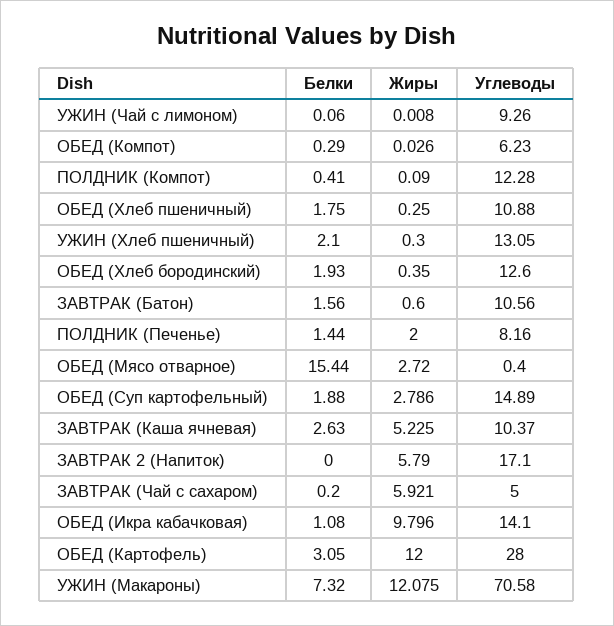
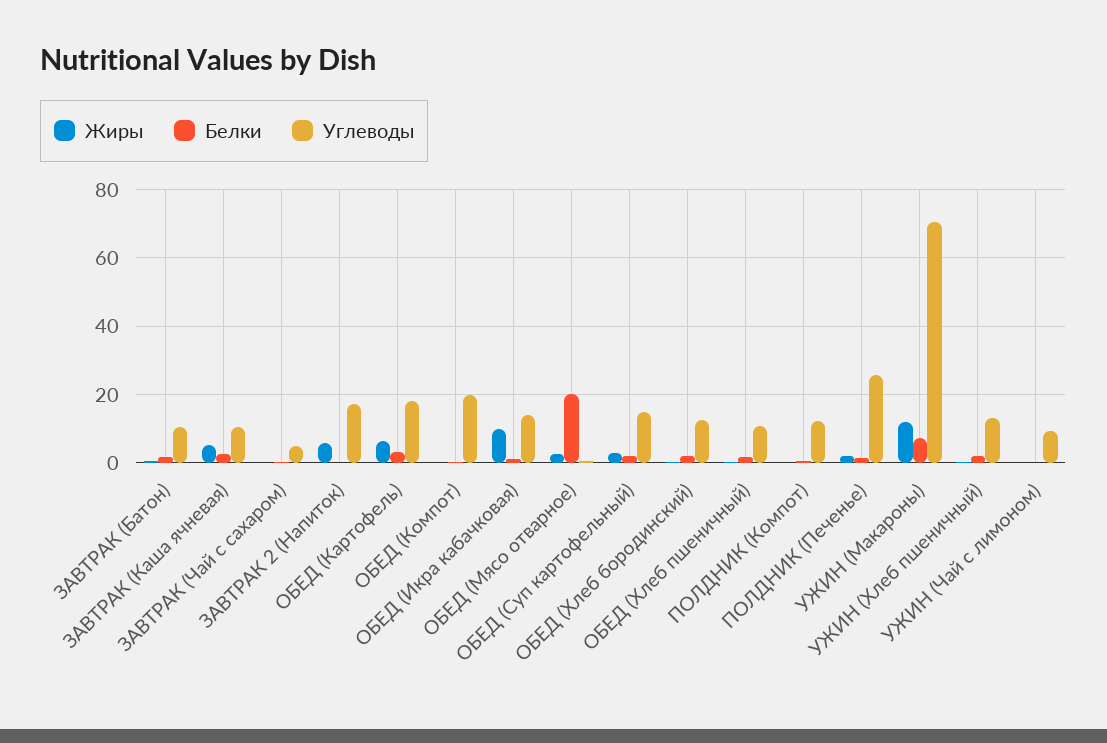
  {
    "Белки": {
      "УЖИН (Чай с лимоном)": 0.06,
      "ОБЕД (Компот)": 0.29,
      "ПОЛДНИК (Компот)": 0.41,
      "ОБЕД (Хлеб пшеничный)": 1.75,
      "УЖИН (Хлеб пшеничный)": 2.1,
      "ОБЕД (Хлеб бородинский)": 1.93,
      "ЗАВТРАК (Батон)": 1.56,
      "ПОЛДНИК (Печенье)": 1.44,
-     "ОБЕД (Мясо отварное)": 15.44,
+     "ОБЕД (Мясо отварное)": 20,
      "ОБЕД (Суп картофельный)": 1.88,
      "ЗАВТРАК (Каша ячневая)": 2.63,
      "ЗАВТРАК 2 (Напиток)": 0,
      "ЗАВТРАК (Чай с сахаром)": 0.2,
      "ОБЕД (Икра кабачковая)": 1.08,
      "ОБЕД (Картофель)": 3.05,
      "УЖИН (Макароны)": 7.32
    },
    "Жиры": {
      "УЖИН (Чай с лимоном)": 0.008,
      "ОБЕД (Компот)": 0.026,
      "ПОЛДНИК (Компот)": 0.09,
      "ОБЕД (Хлеб пшеничный)": 0.25,
      "УЖИН (Хлеб пшеничный)": 0.3,
      "ОБЕД (Хлеб бородинский)": 0.35,
      "ЗАВТРАК (Батон)": 0.6,
      "ПОЛДНИК (Печенье)": 2,
      "ОБЕД (Мясо отварное)": 2.72,
      "ОБЕД (Суп картофельный)": 2.786,
      "ЗАВТРАК (Каша ячневая)": 5.225,
      "ЗАВТРАК 2 (Напиток)": 5.79,
-     "ЗАВТРАК (Чай с сахаром)": 5.921,
+     "ЗАВТРАК (Чай с сахаром)": 0,
      "ОБЕД (Икра кабачковая)": 9.796,
-     "ОБЕД (Картофель)": 12,
+     "ОБЕД (Картофель)": 6,
      "УЖИН (Макароны)": 12.075
    },
    "Углеводы": {
      "УЖИН (Чай с лимоном)": 9.26,
-     "ОБЕД (Компот)": 6.23,
+     "ОБЕД (Компот)": 20,
      "ПОЛДНИК (Компот)": 12.28,
      "ОБЕД (Хлеб пшеничный)": 10.88,
      "УЖИН (Хлеб пшеничный)": 13.05,
      "ОБЕД (Хлеб бородинский)": 12.6,
      "ЗАВТРАК (Батон)": 10.56,
-     "ПОЛДНИК (Печенье)": 8.16,
+     "ПОЛДНИК (Печенье)": 26,
      "ОБЕД (Мясо отварное)": 0.4,
      "ОБЕД (Суп картофельный)": 14.89,
      "ЗАВТРАК (Каша ячневая)": 10.37,
      "ЗАВТРАК 2 (Напиток)": 17.1,
      "ЗАВТРАК (Чай с сахаром)": 5,
      "ОБЕД (Икра кабачковая)": 14.1,
-     "ОБЕД (Картофель)": 28,
+     "ОБЕД (Картофель)": 18,
      "УЖИН (Макароны)": 70.58
    }
  }

